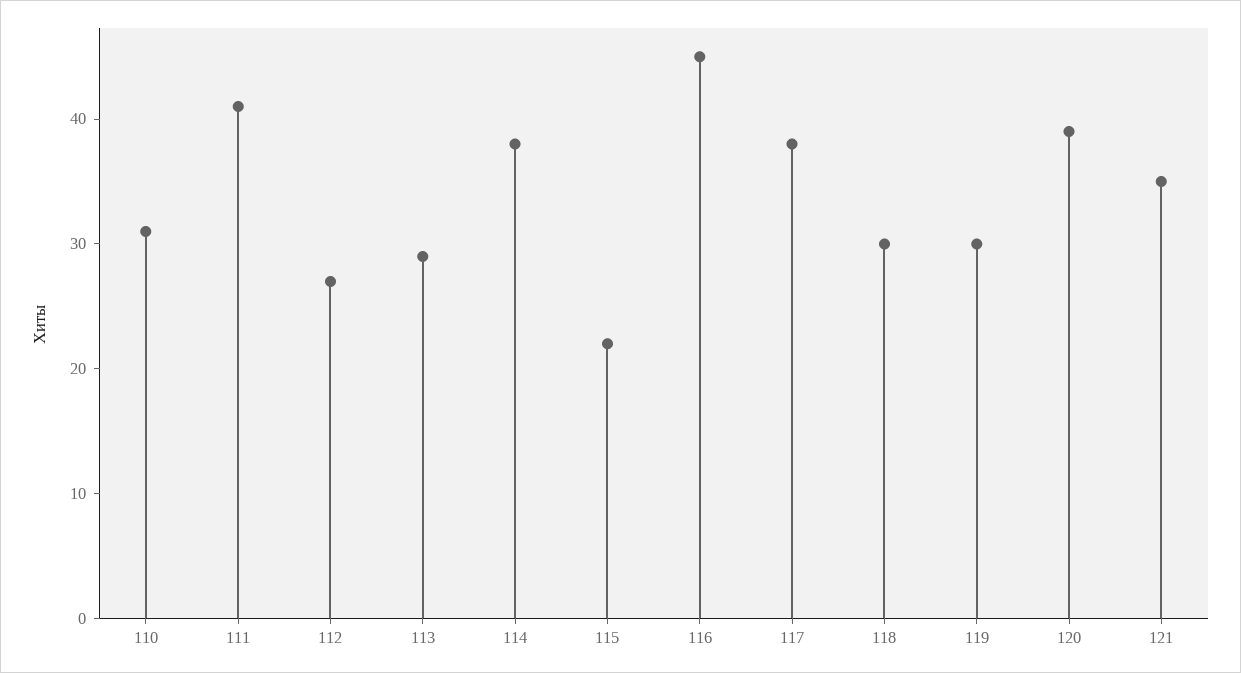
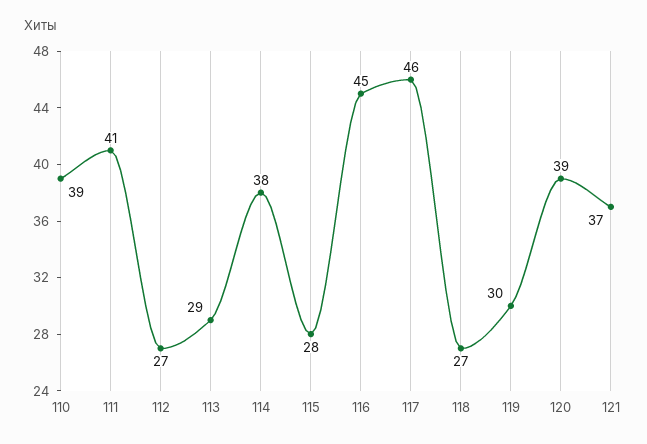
  {
-   "110": 31,
+   "110": 39,
    "111": 41,
    "112": 27,
    "113": 29,
    "114": 38,
-   "115": 22,
+   "115": 28,
    "116": 45,
-   "117": 38,
+   "117": 46,
-   "118": 30,
+   "118": 27,
    "119": 30,
    "120": 39,
-   "121": 35
+   "121": 37
  }

